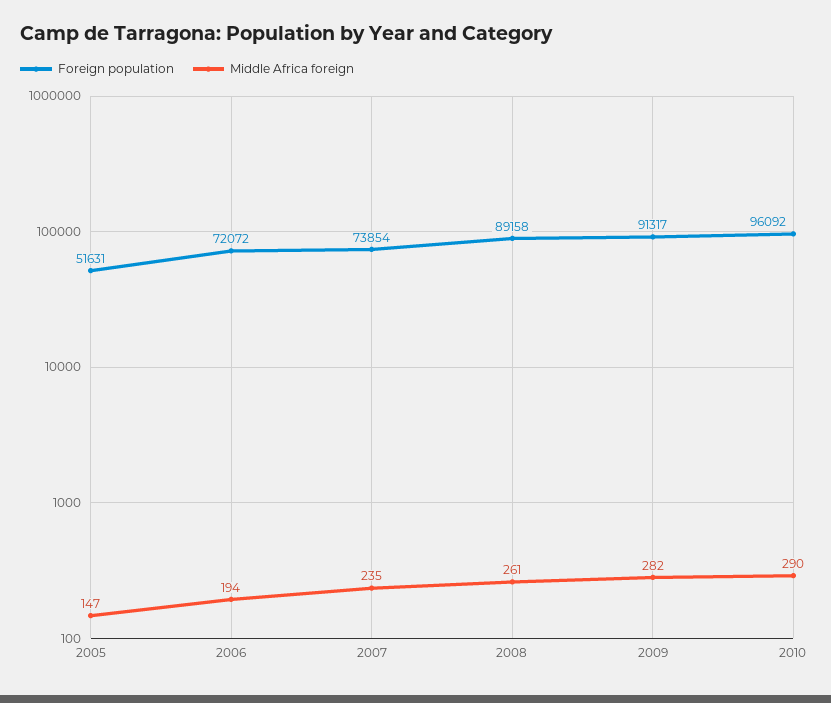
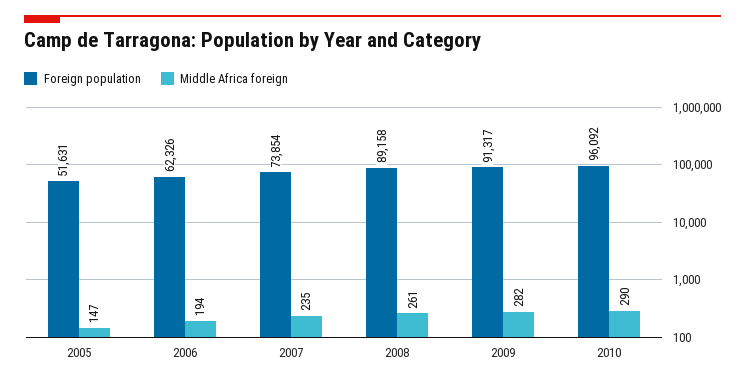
  {
    "Foreign population": {
      "2005": 51631,
-     "2006": 72072,
+     "2006": 62326,
      "2007": 73854,
      "2008": 89158,
      "2009": 91317,
      "2010": 96092
    },
    "Middle Africa foreign": {
      "2005": 147,
      "2006": 194,
      "2007": 235,
      "2008": 261,
      "2009": 282,
      "2010": 290
    }
  }

